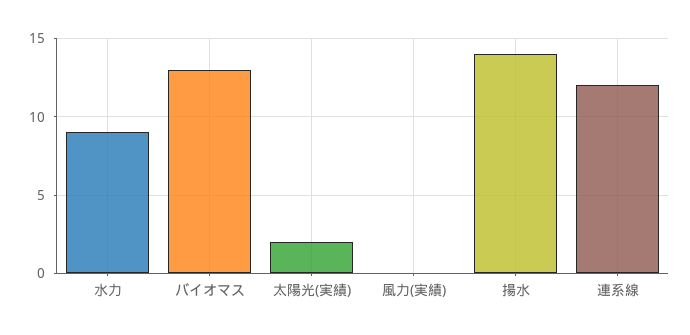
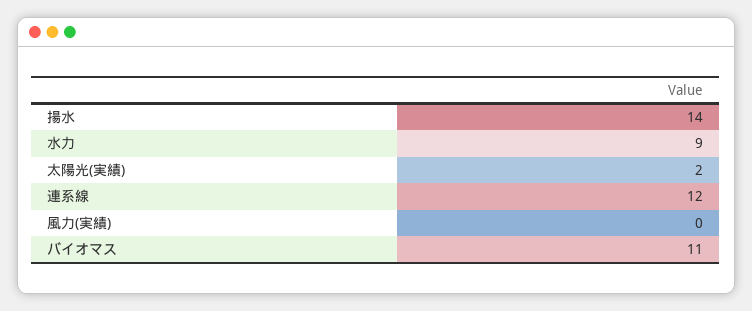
  {
    "水力": 9,
-   "バイオマス": 13,
+   "バイオマス": 11,
    "太陽光(実績)": 2,
    "風力(実績)": 0,
    "揚水": 14,
    "連系線": 12
  }

